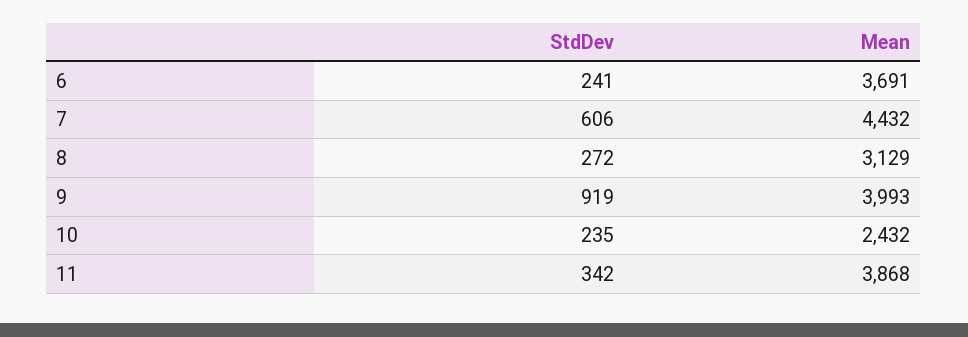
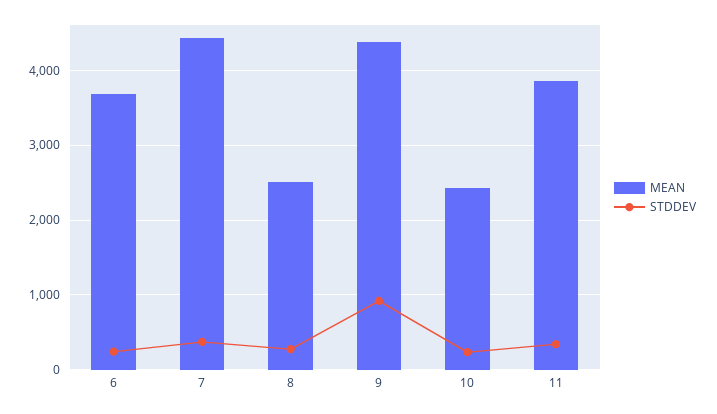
  {
    "StdDev": {
      "6": 241,
-     "7": 606,
+     "7": 400,
      "8": 272,
      "9": 919,
      "10": 235,
      "11": 342
    },
    "Mean": {
      "6": 3691,
      "7": 4432,
-     "8": 3129,
+     "8": 2500,
-     "9": 3993,
+     "9": 4400,
      "10": 2432,
      "11": 3868
    }
  }

